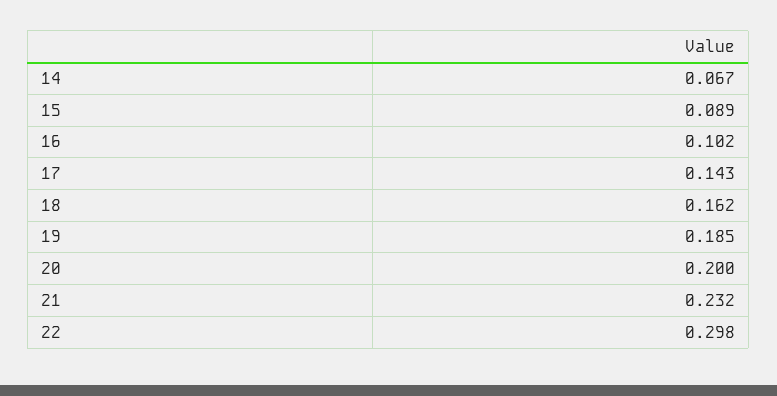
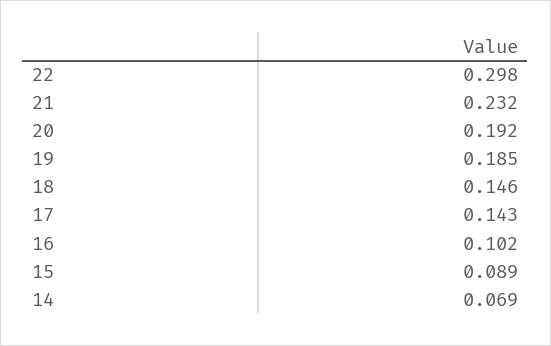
  {
-   "14": 0.067,
+   "14": 0.069,
    "15": 0.089,
    "16": 0.102,
    "17": 0.143,
-   "18": 0.162,
+   "18": 0.146,
    "19": 0.185,
-   "20": 0.2,
+   "20": 0.192,
    "21": 0.232,
    "22": 0.298
  }

